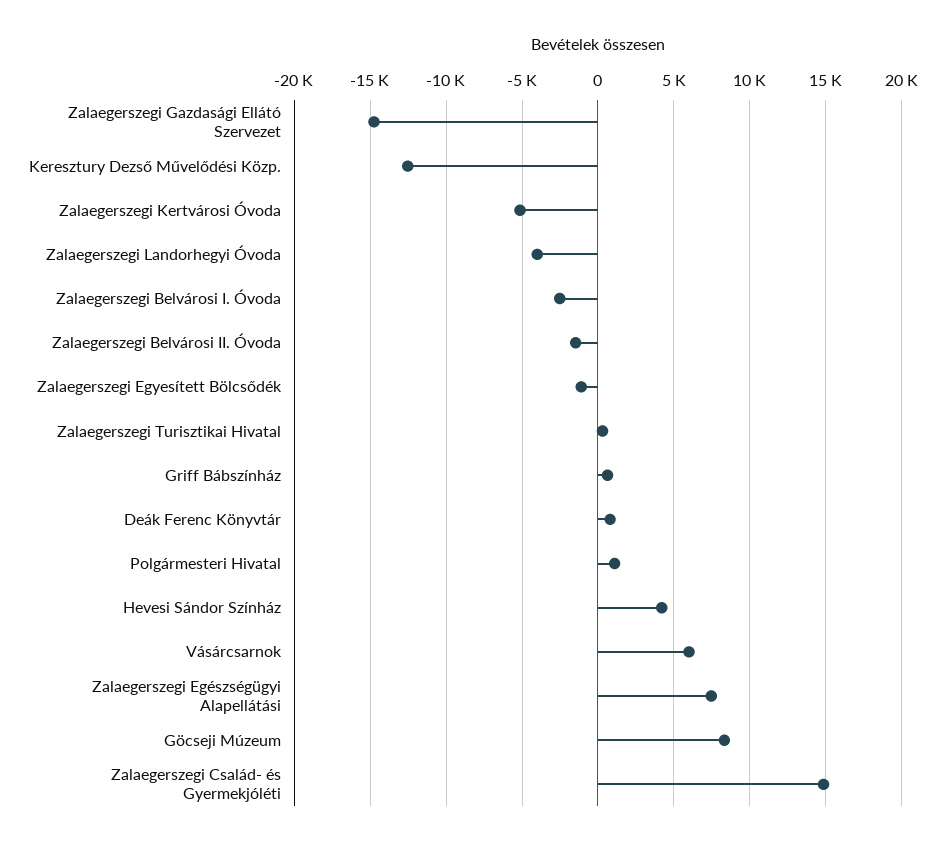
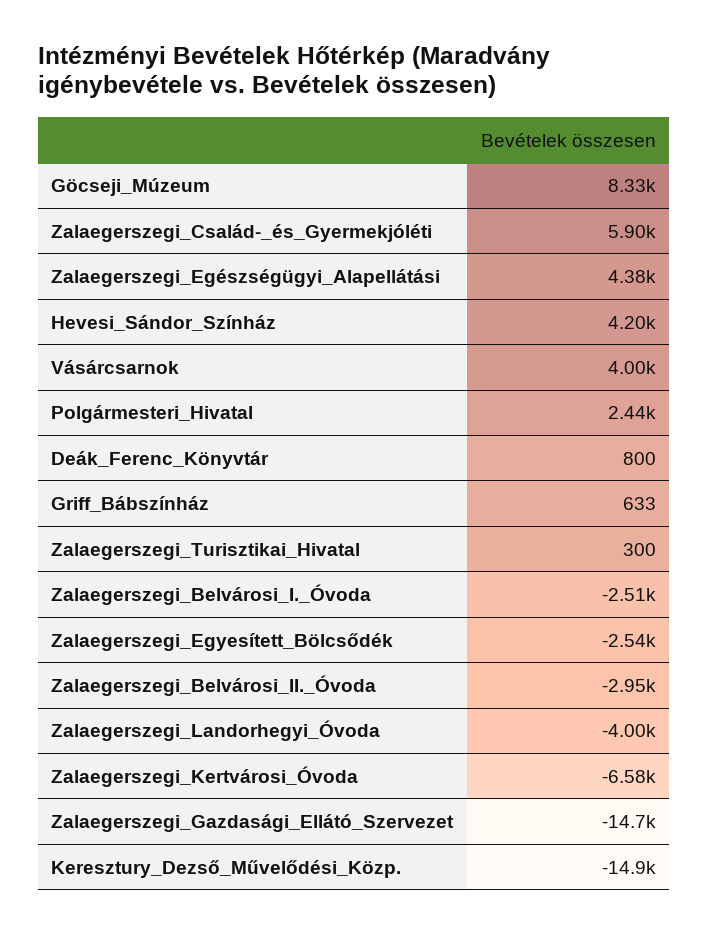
  {
    "Zalaegerszegi Gazdasági Ellátó Szervezet": -14700,
-   "Keresztury Dezső Művelődési Közp.": -12500,
+   "Keresztury Dezső Művelődési Közp.": -14900,
-   "Zalaegerszegi Kertvárosi Óvoda": -5000,
+   "Zalaegerszegi Kertvárosi Óvoda": -6580,
    "Zalaegerszegi Landorhegyi Óvoda": -4000,
    "Zalaegerszegi Belvárosi I. Óvoda": -2510,
-   "Zalaegerszegi Belvárosi II. Óvoda": -1500,
+   "Zalaegerszegi Belvárosi II. Óvoda": -2950,
-   "Zalaegerszegi Egyesített Bölcsődék": -1000,
+   "Zalaegerszegi Egyesített Bölcsődék": -2540,
    "Zalaegerszegi Turisztikai Hivatal": 300,
    "Griff Bábszínház": 633,
    "Deák Ferenc Könyvtár": 800,
-   "Polgármesteri Hivatal": 1000,
+   "Polgármesteri Hivatal": 2440,
    "Hevesi Sándor Színház": 4200,
-   "Vásárcsarnok": 6000,
+   "Vásárcsarnok": 4000,
-   "Zalaegerszegi Egészségügyi Alapellátási": 7500,
+   "Zalaegerszegi Egészségügyi Alapellátási": 4380,
    "Göcseji Múzeum": 8330,
-   "Zalaegerszegi Család- és Gyermekjóléti": 15000
+   "Zalaegerszegi Család- és Gyermekjóléti": 5900
  }

